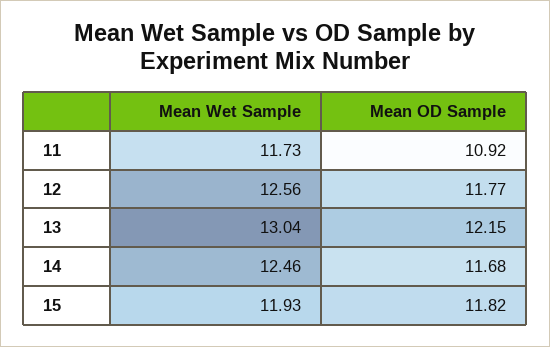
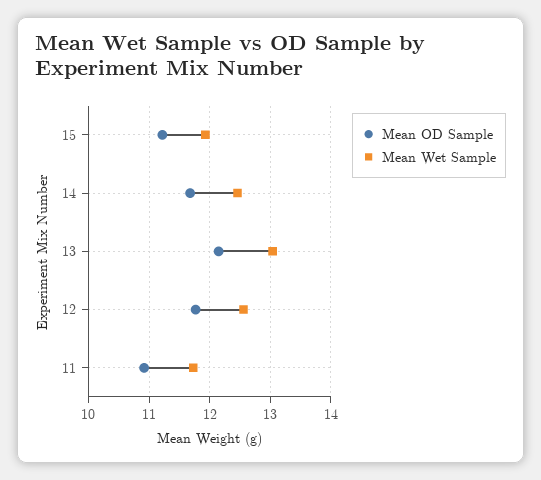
  {
    "Mean Wet Sample": {
      "11": 11.73,
      "12": 12.56,
      "13": 13.04,
      "14": 12.46,
      "15": 11.93
    },
    "Mean OD Sample": {
      "11": 10.92,
      "12": 11.77,
      "13": 12.15,
      "14": 11.68,
-     "15": 11.82
+     "15": 11.2
    }
  }

